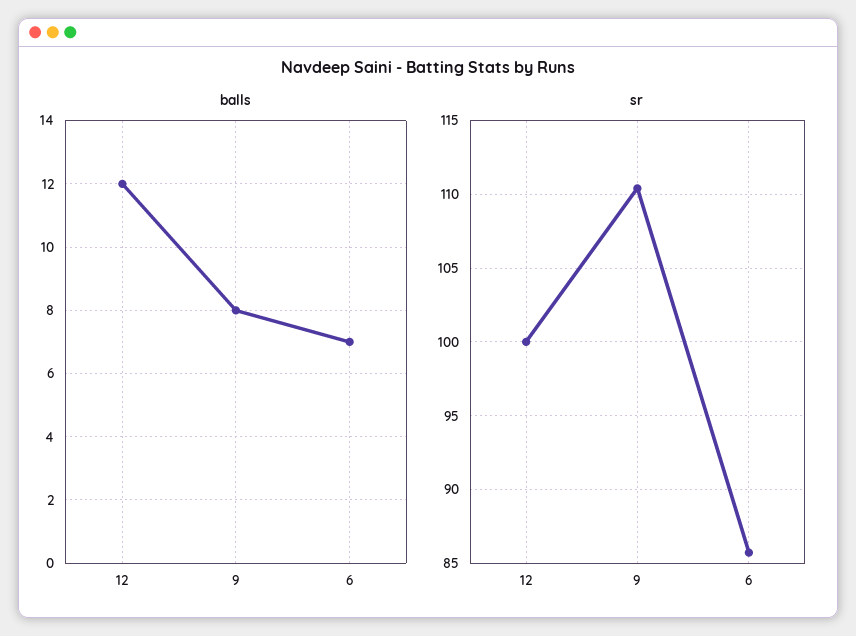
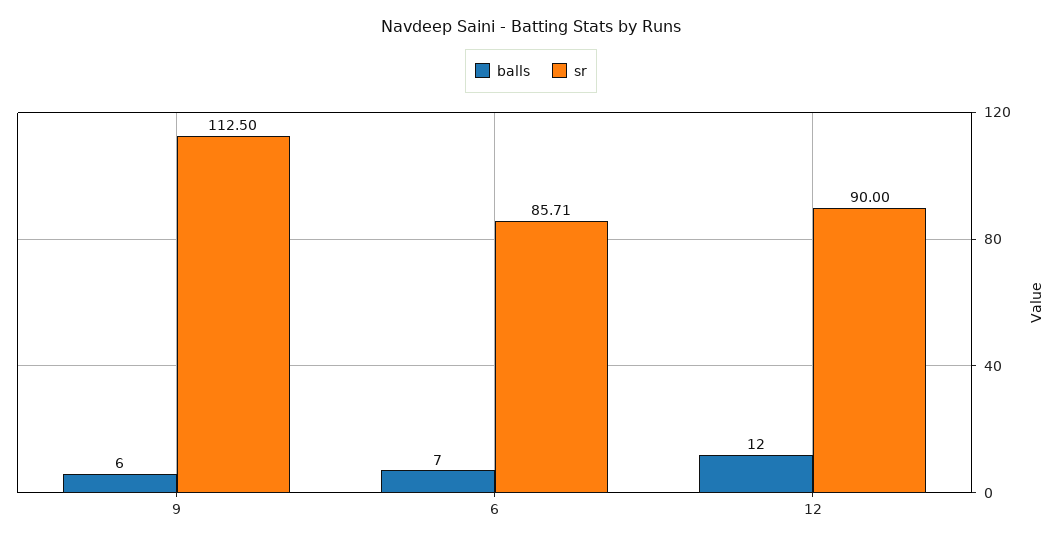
  {
    "balls": {
      "12": 12,
-     "9": 8,
+     "9": 6,
      "6": 7
    },
    "sr": {
-     "12": 100,
+     "12": 90,
-     "9": 110.5,
+     "9": 112.5,
      "6": 85.71
    }
  }

